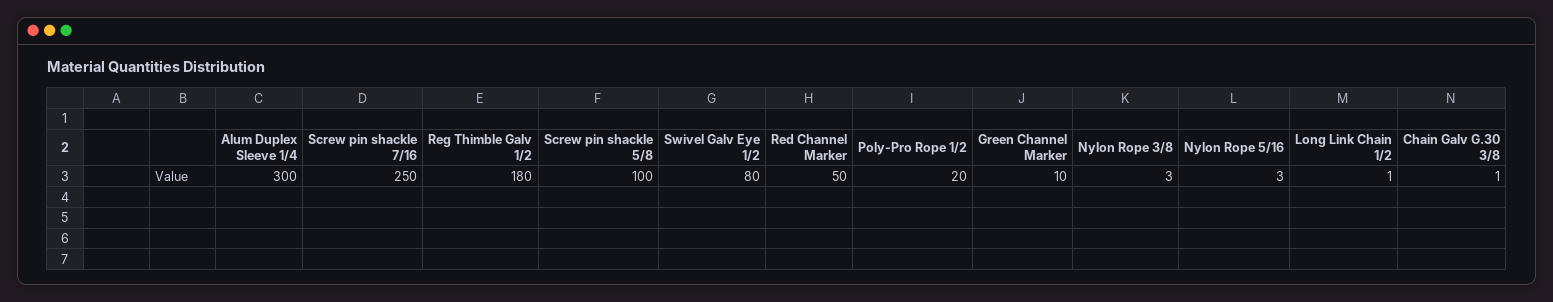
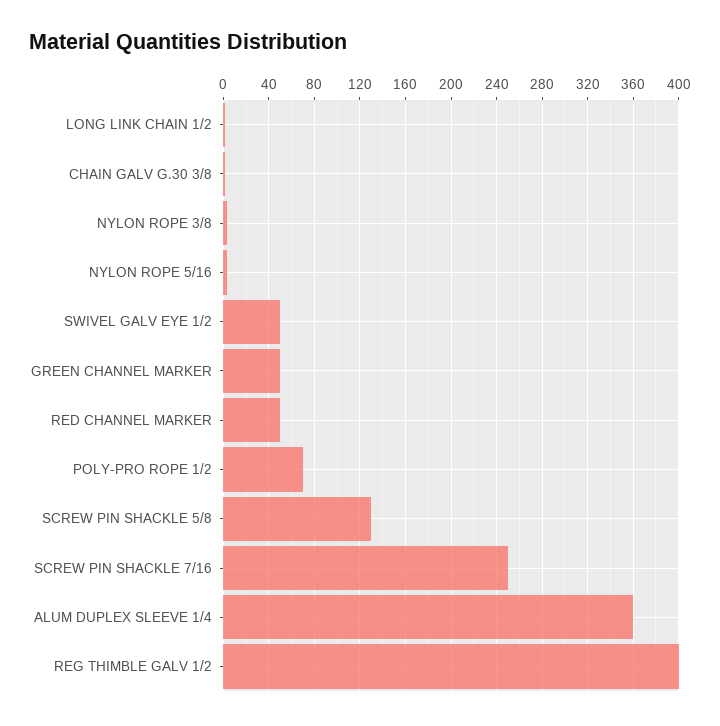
  {
-   "Alum Duplex Sleeve 1/4": 300,
+   "Alum Duplex Sleeve 1/4": 360,
    "Screw pin shackle 7/16": 250,
-   "Reg Thimble Galv 1/2": 180,
+   "Reg Thimble Galv 1/2": 400,
-   "Screw pin shackle 5/8": 100,
+   "Screw pin shackle 5/8": 130,
-   "Swivel Galv Eye 1/2": 80,
+   "Swivel Galv Eye 1/2": 50,
    "Red Channel Marker": 50,
-   "Poly-Pro Rope 1/2": 20,
+   "Poly-Pro Rope 1/2": 70,
-   "Green Channel Marker": 10,
+   "Green Channel Marker": 50,
    "Nylon Rope 3/8": 3,
    "Nylon Rope 5/16": 3,
    "Long Link Chain 1/2": 1,
    "Chain Galv G.30 3/8": 1
  }

